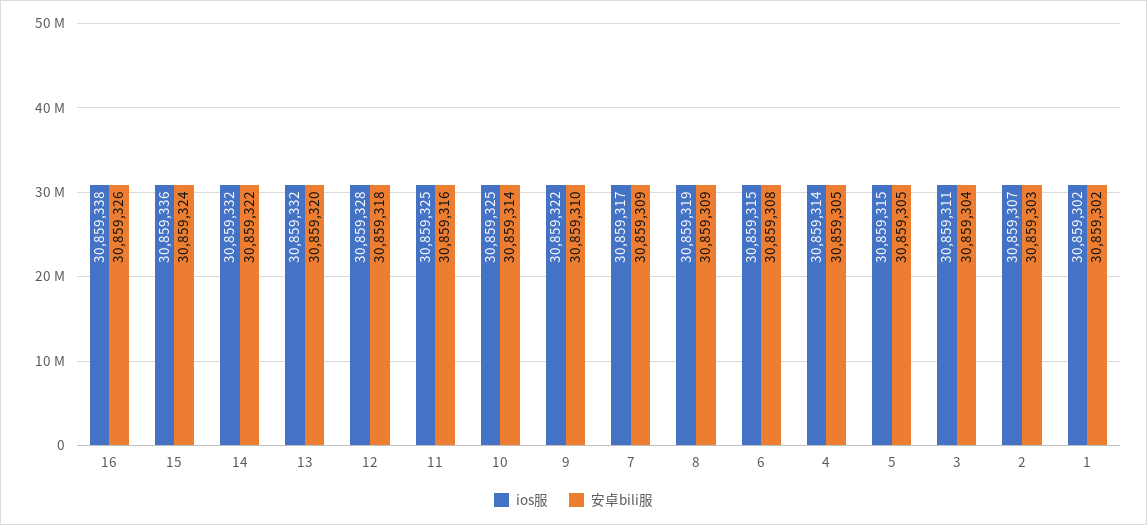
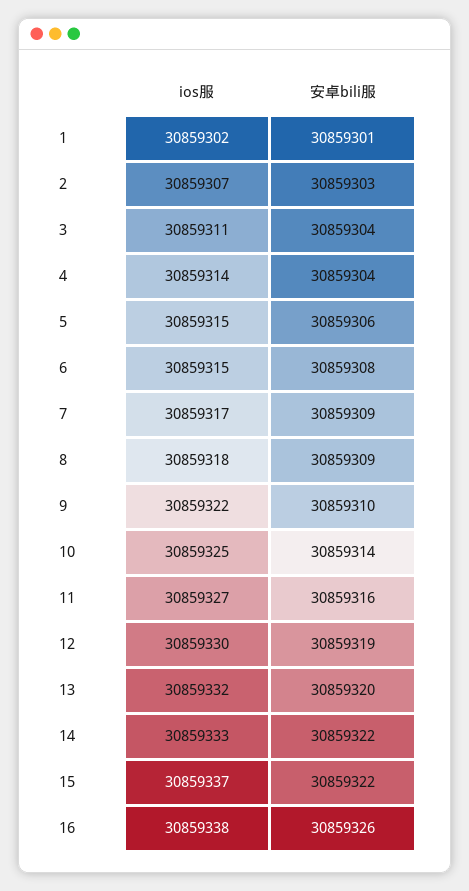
  {
    "ios服": {
      "16": 30859338,
-     "15": 30859336,
+     "15": 30859337,
-     "14": 30859332,
+     "14": 30859333,
      "13": 30859332,
-     "12": 30859328,
+     "12": 30859330,
-     "11": 30859325,
+     "11": 30859327,
      "10": 30859325,
      "9": 30859322,
      "7": 30859317,
-     "8": 30859319,
+     "8": 30859318,
      "6": 30859315,
      "4": 30859314,
      "5": 30859315,
      "3": 30859311,
      "2": 30859307,
      "1": 30859302
    },
    "安卓bili服": {
      "16": 30859326,
-     "15": 30859324,
+     "15": 30859322,
      "14": 30859322,
      "13": 30859320,
-     "12": 30859318,
+     "12": 30859319,
      "11": 30859316,
      "10": 30859314,
      "9": 30859310,
      "7": 30859309,
      "8": 30859309,
      "6": 30859308,
-     "4": 30859305,
+     "4": 30859304,
-     "5": 30859305,
+     "5": 30859306,
      "3": 30859304,
      "2": 30859303,
-     "1": 30859302
+     "1": 30859301
    }
  }

